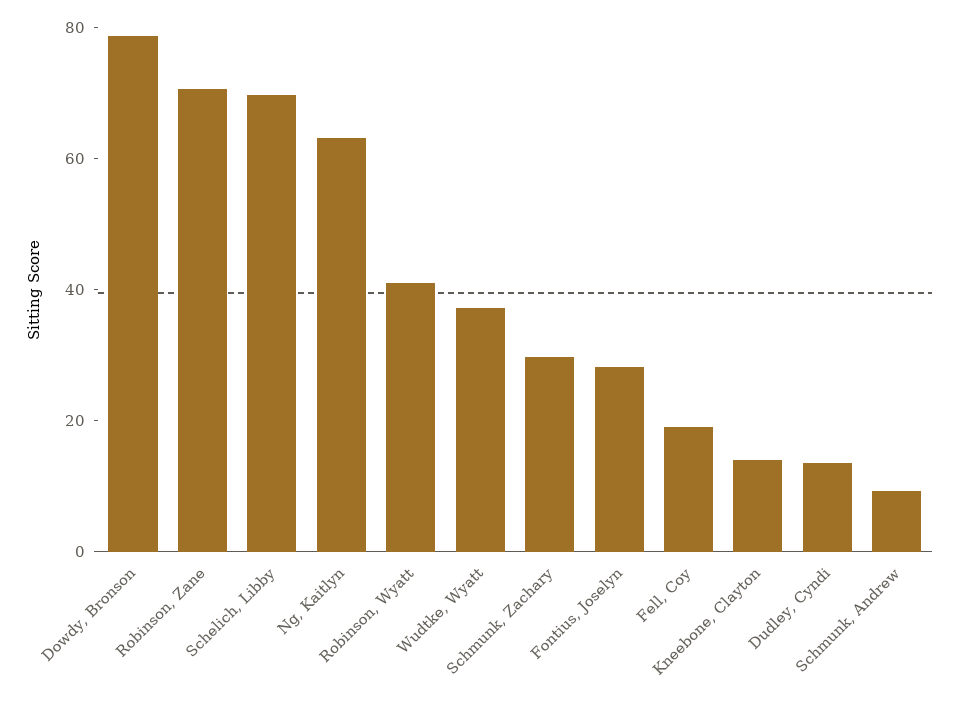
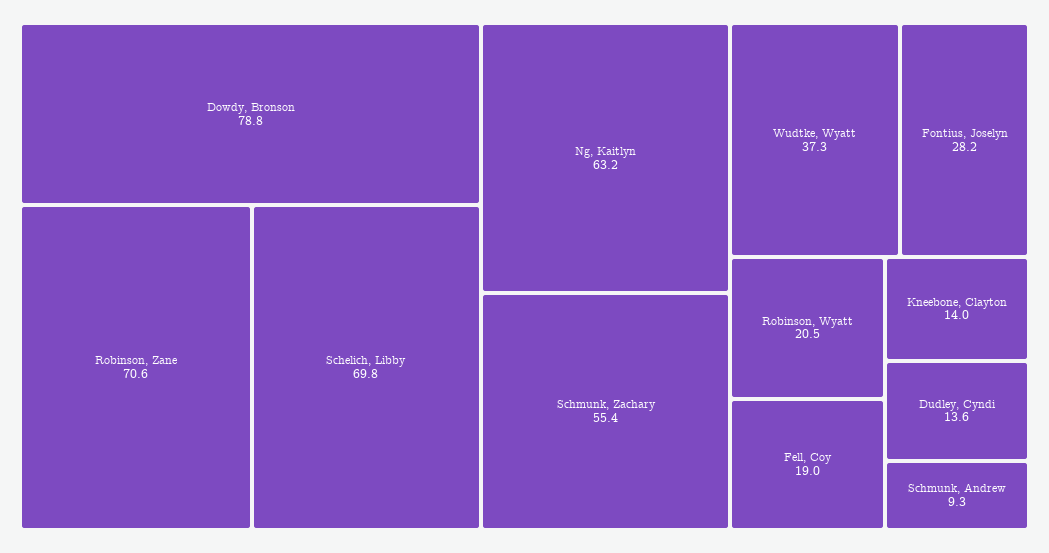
  {
    "Dowdy, Bronson": 78.8,
    "Robinson, Zane": 70.6,
    "Schelich, Libby": 69.8,
    "Ng, Kaitlyn": 63.2,
-   "Robinson, Wyatt": 40,
+   "Robinson, Wyatt": 20.5,
    "Wudtke, Wyatt": 37.3,
-   "Schmunk, Zachary": 30,
+   "Schmunk, Zachary": 55.4,
    "Fontius, Joselyn": 28.2,
    "Fell, Coy": 19,
    "Kneebone, Clayton": 14,
    "Dudley, Cyndi": 13.6,
    "Schmunk, Andrew": 9.3
  }

